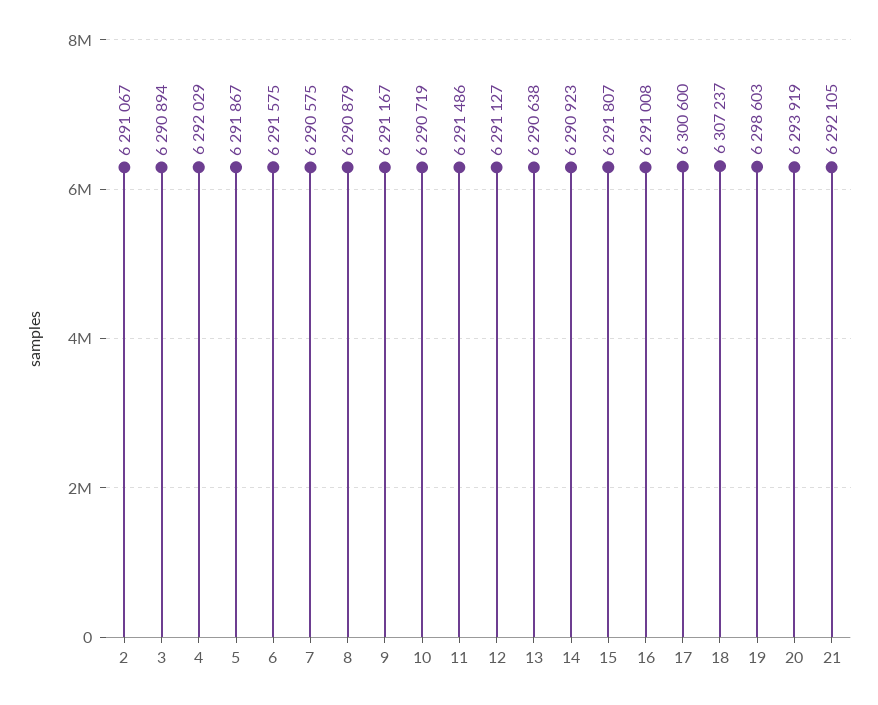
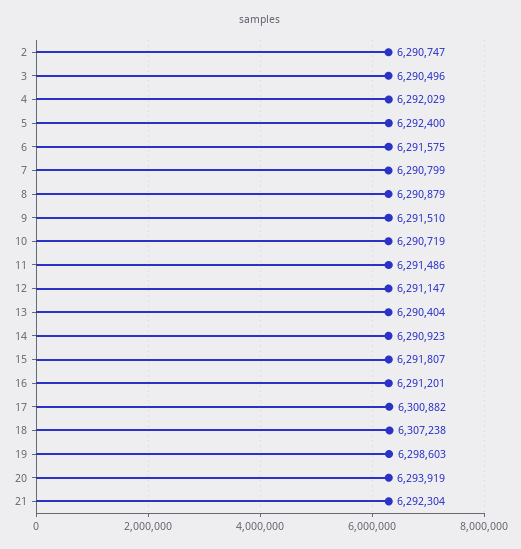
  {
-   "2": 6291067,
+   "2": 6290747,
-   "3": 6290894,
+   "3": 6290496,
    "4": 6292029,
-   "5": 6291867,
+   "5": 6292400,
    "6": 6291575,
-   "7": 6290575,
+   "7": 6290799,
    "8": 6290879,
-   "9": 6291167,
+   "9": 6291510,
    "10": 6290719,
    "11": 6291486,
-   "12": 6291127,
+   "12": 6291147,
-   "13": 6290638,
+   "13": 6290404,
    "14": 6290923,
    "15": 6291807,
-   "16": 6291008,
+   "16": 6291201,
-   "17": 6300600,
+   "17": 6300882,
-   "18": 6307237,
+   "18": 6307238,
    "19": 6298603,
    "20": 6293919,
-   "21": 6292105
+   "21": 6292304
  }

